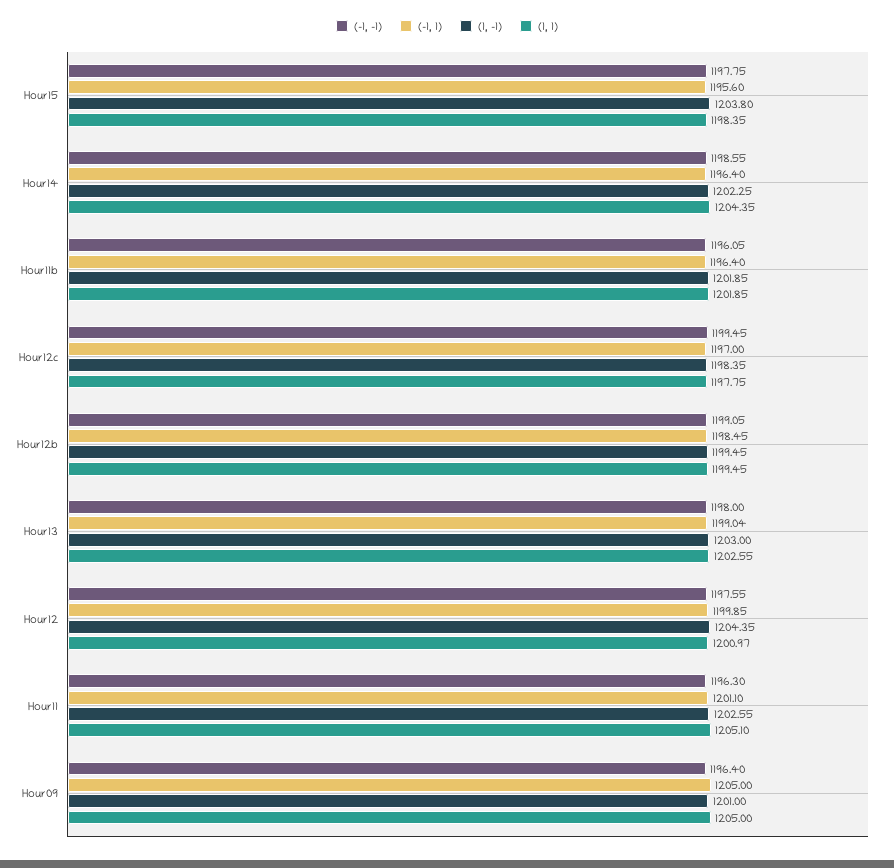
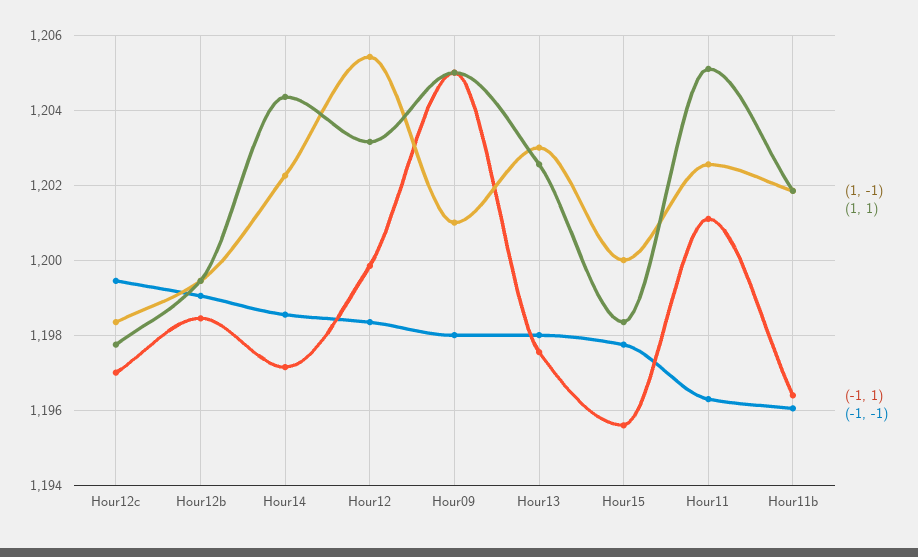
  {
    "(-1, -1)": {
      "Hour15": 1197.75,
      "Hour14": 1198.55,
      "Hour11b": 1196.05,
      "Hour12c": 1199.45,
      "Hour12b": 1199.05,
      "Hour13": 1198,
-     "Hour12": 1197.55,
+     "Hour12": 1198.4,
      "Hour11": 1196.3,
-     "Hour09": 1196.4
+     "Hour09": 1198
    },
    "(-1, 1)": {
      "Hour15": 1195.6,
-     "Hour14": 1196.4,
+     "Hour14": 1197.2,
      "Hour11b": 1196.4,
      "Hour12c": 1197,
      "Hour12b": 1198.45,
-     "Hour13": 1199.04,
+     "Hour13": 1197.6,
      "Hour12": 1199.85,
      "Hour11": 1201.1,
      "Hour09": 1205
    },
    "(1, -1)": {
-     "Hour15": 1203.8,
+     "Hour15": 1200,
      "Hour14": 1202.25,
      "Hour11b": 1201.85,
      "Hour12c": 1198.35,
      "Hour12b": 1199.45,
      "Hour13": 1203,
-     "Hour12": 1204.35,
+     "Hour12": 1205.4,
      "Hour11": 1202.55,
      "Hour09": 1201
    },
    "(1, 1)": {
      "Hour15": 1198.35,
      "Hour14": 1204.35,
      "Hour11b": 1201.85,
      "Hour12c": 1197.75,
      "Hour12b": 1199.45,
      "Hour13": 1202.55,
-     "Hour12": 1200.97,
+     "Hour12": 1203.2,
      "Hour11": 1205.1,
      "Hour09": 1205
    }
  }

